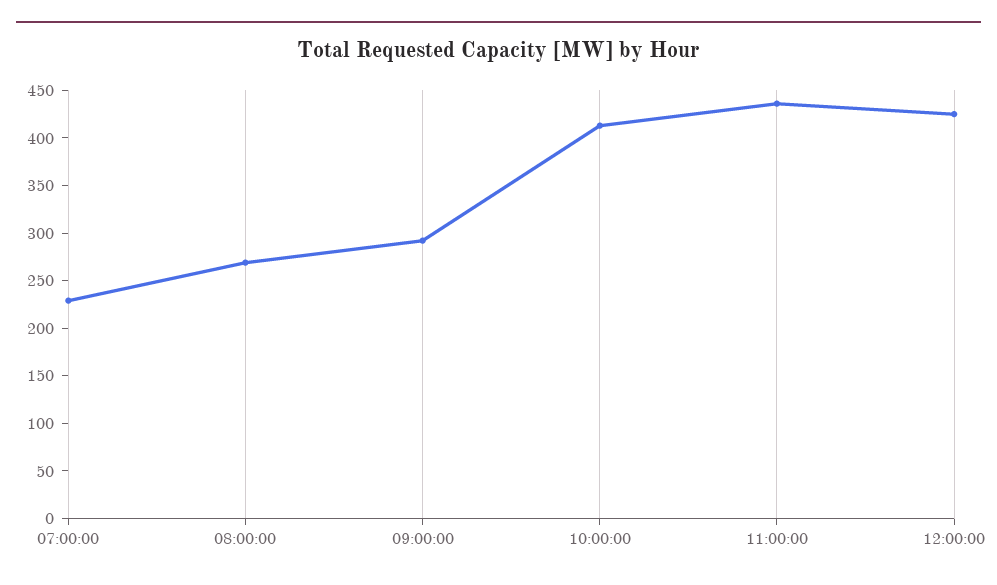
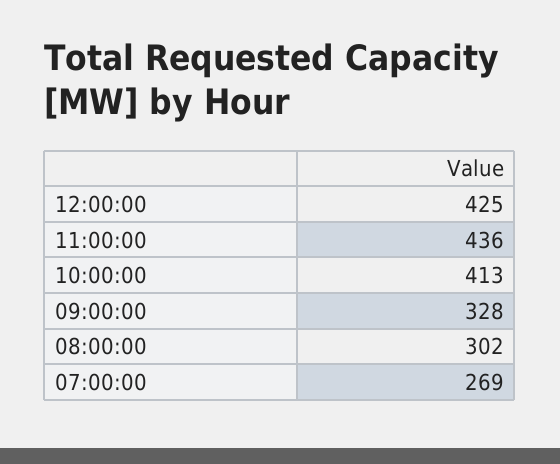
  {
-   "07:00:00": 230,
+   "07:00:00": 269,
-   "08:00:00": 270,
+   "08:00:00": 302,
-   "09:00:00": 290,
+   "09:00:00": 328,
    "10:00:00": 413,
    "11:00:00": 436,
    "12:00:00": 425
  }

